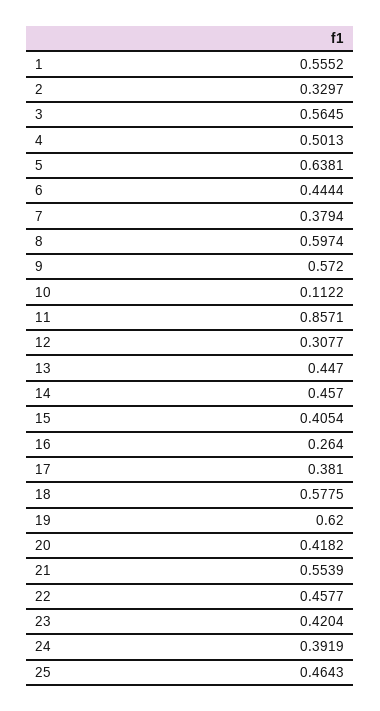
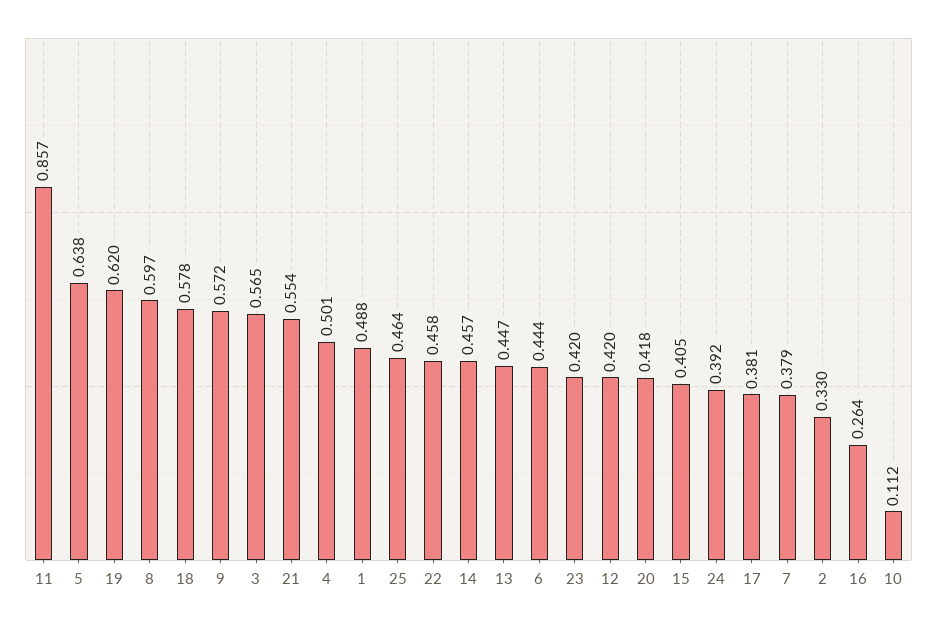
  {
-   "1": 0.5552,
+   "1": 0.488,
    "2": 0.3297,
    "3": 0.5645,
    "4": 0.5013,
    "5": 0.6381,
    "6": 0.4444,
    "7": 0.3794,
    "8": 0.5974,
    "9": 0.572,
    "10": 0.1122,
    "11": 0.8571,
-   "12": 0.3077,
+   "12": 0.42,
    "13": 0.447,
    "14": 0.457,
    "15": 0.4054,
    "16": 0.264,
    "17": 0.381,
    "18": 0.5775,
    "19": 0.62,
    "20": 0.4182,
    "21": 0.5539,
    "22": 0.4577,
    "23": 0.4204,
    "24": 0.3919,
    "25": 0.4643
  }

